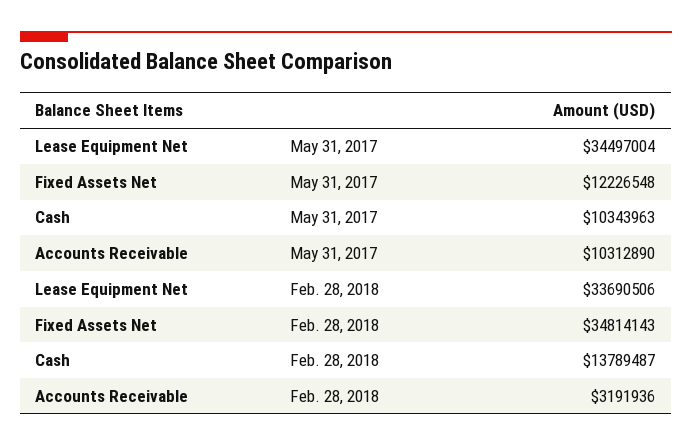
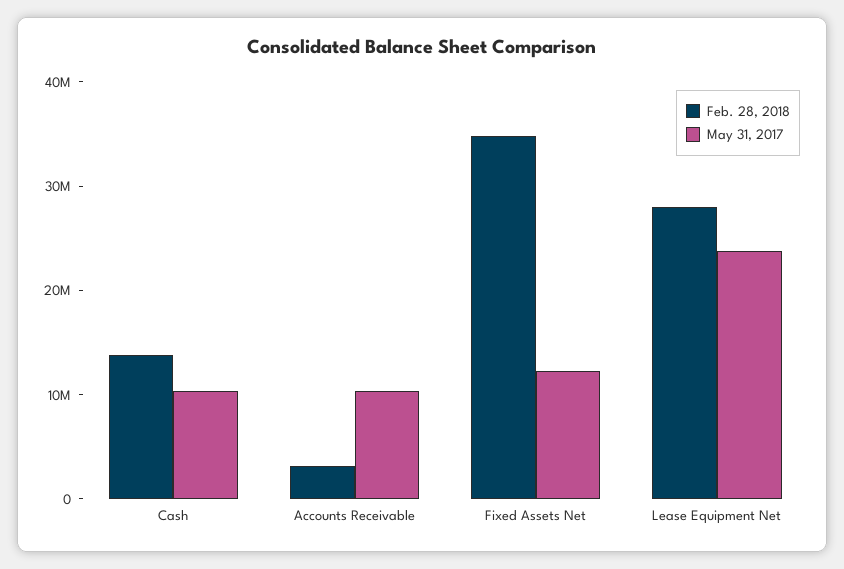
  {
    "May 31, 2017": {
-     "Lease Equipment Net": 34497004,
+     "Lease Equipment Net": 24000000,
      "Fixed Assets Net": 12226548,
      "Cash": 10343963,
      "Accounts Receivable": 10312890
    },
    "Feb. 28, 2018": {
-     "Lease Equipment Net": 33690506,
+     "Lease Equipment Net": 28000000,
      "Fixed Assets Net": 34814143,
      "Cash": 13789487,
      "Accounts Receivable": 3191936
    }
  }

